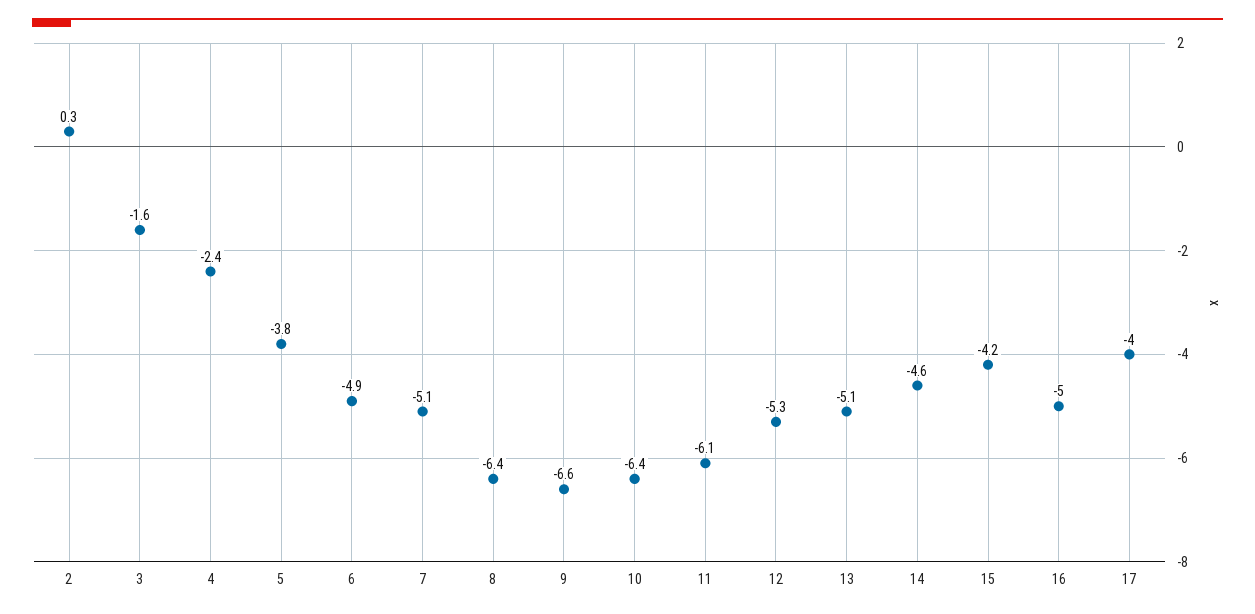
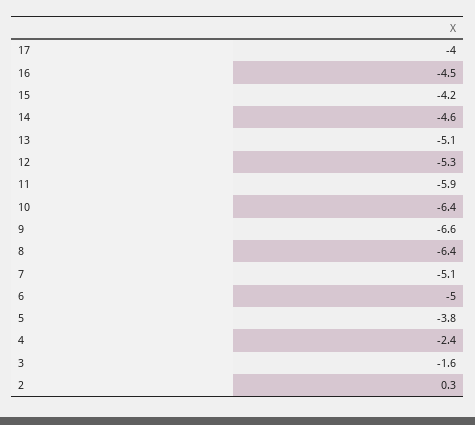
  {
    "2": 0.3,
    "3": -1.6,
    "4": -2.4,
    "5": -3.8,
-   "6": -4.9,
+   "6": -5,
    "7": -5.1,
    "8": -6.4,
    "9": -6.6,
    "10": -6.4,
-   "11": -6.1,
+   "11": -5.9,
    "12": -5.3,
    "13": -5.1,
    "14": -4.6,
    "15": -4.2,
-   "16": -5,
+   "16": -4.5,
    "17": -4
  }

